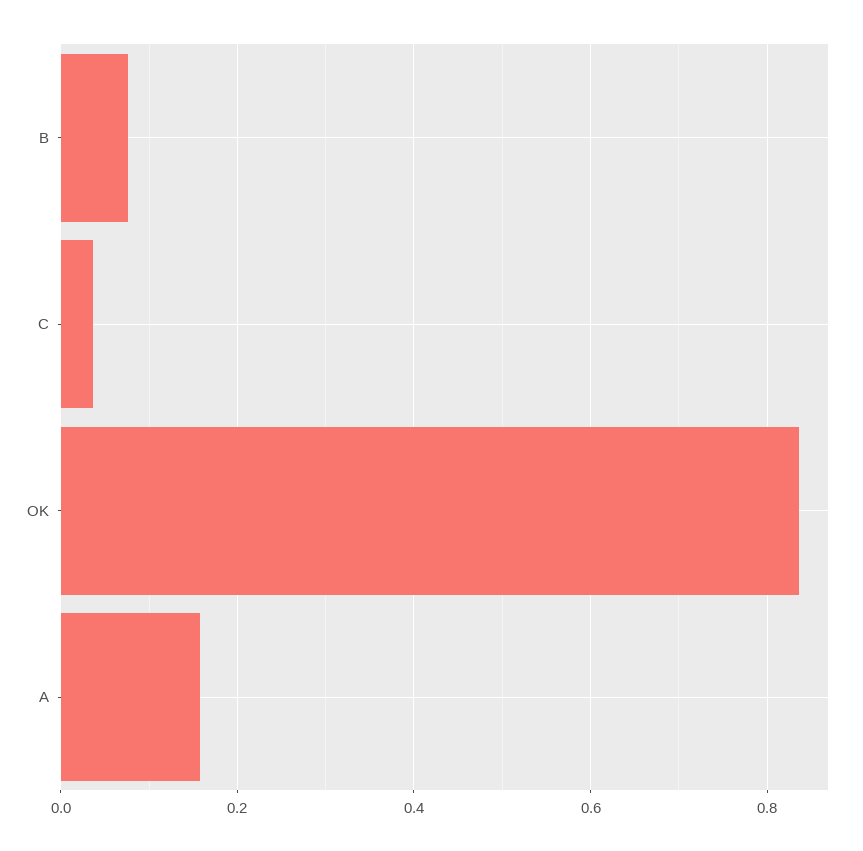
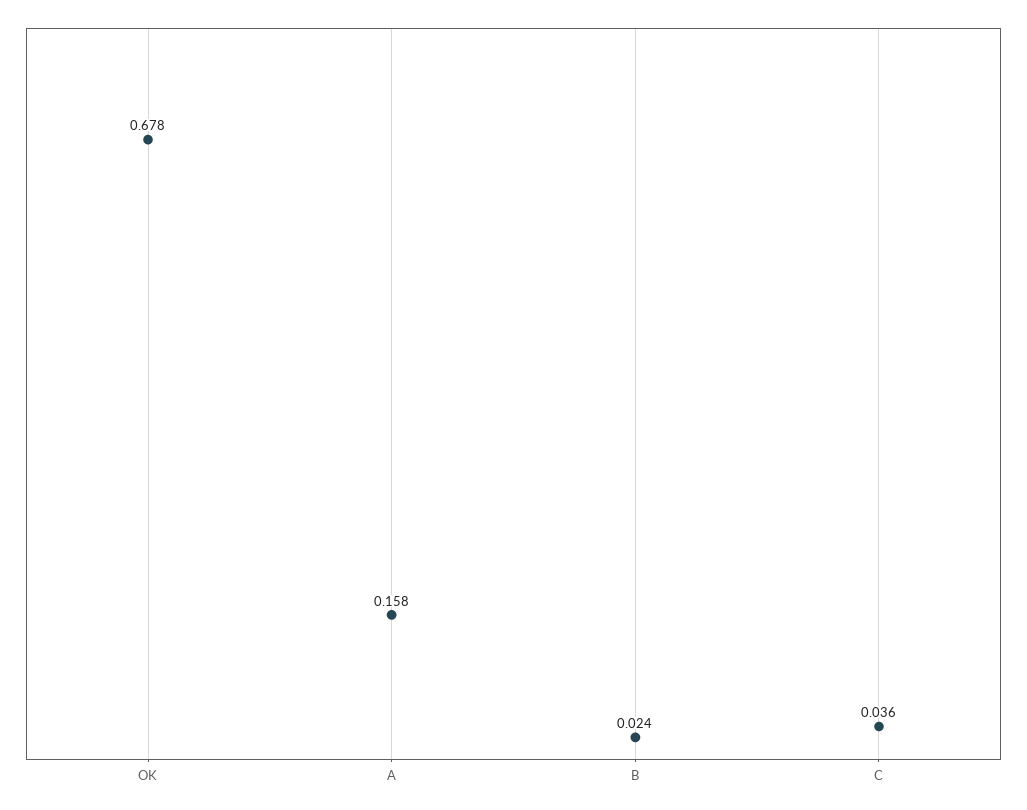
  {
-   "B": 0.08,
+   "B": 0.024,
    "C": 0.036,
-   "OK": 0.84,
+   "OK": 0.678,
    "A": 0.158
  }

